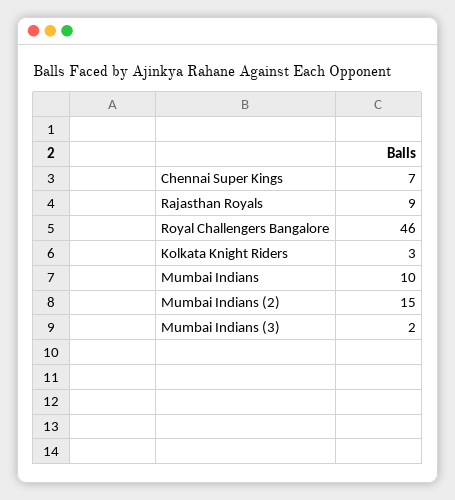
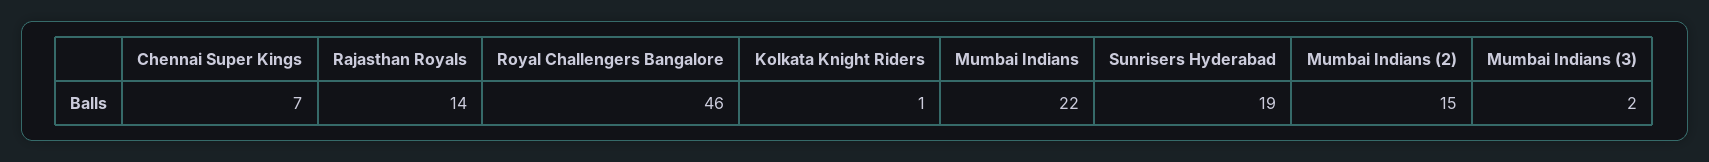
  {
    "Chennai Super Kings": 7,
-   "Rajasthan Royals": 9,
+   "Rajasthan Royals": 14,
    "Royal Challengers Bangalore": 46,
-   "Kolkata Knight Riders": 3,
+   "Kolkata Knight Riders": 1,
-   "Mumbai Indians": 10,
+   "Mumbai Indians": 22,
    "Mumbai Indians (2)": 15,
-   "Mumbai Indians (3)": 2
+   "Mumbai Indians (3)": 2,
+   "Sunrisers Hyderabad": 19
  }

